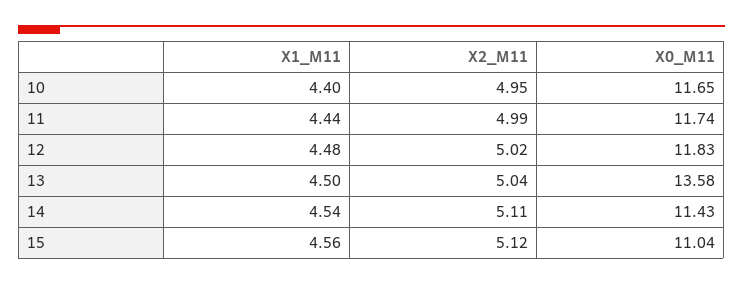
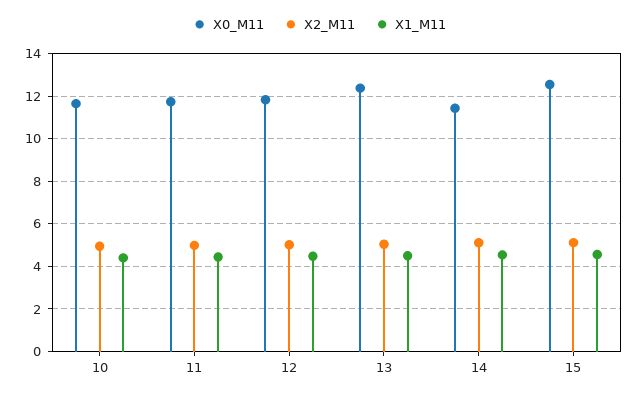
  {
    "X1_M11": {
      "10": 4.4,
      "11": 4.44,
      "12": 4.48,
      "13": 4.5,
      "14": 4.54,
      "15": 4.56
    },
    "X2_M11": {
      "10": 4.95,
      "11": 4.99,
      "12": 5.02,
      "13": 5.04,
      "14": 5.11,
      "15": 5.12
    },
    "X0_M11": {
      "10": 11.65,
      "11": 11.74,
      "12": 11.83,
-     "13": 13.58,
+     "13": 12.5,
      "14": 11.43,
-     "15": 11.04
+     "15": 12.5
    }
  }

